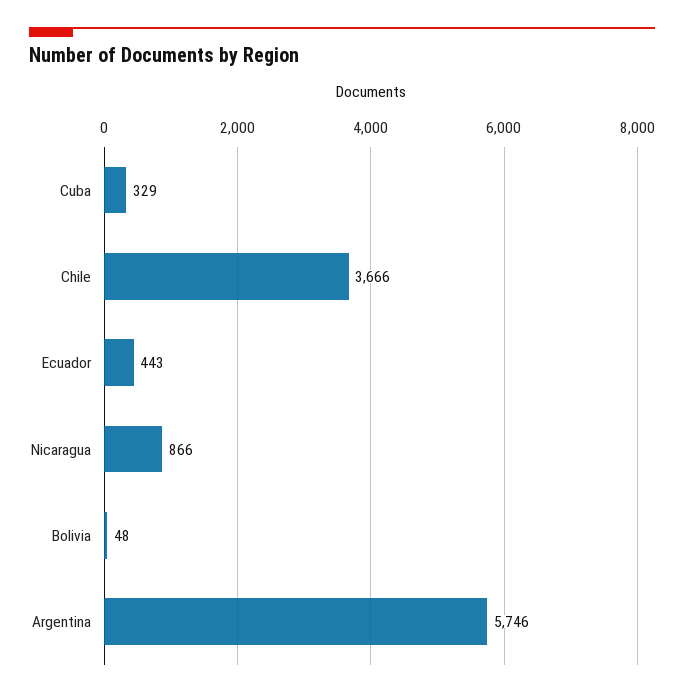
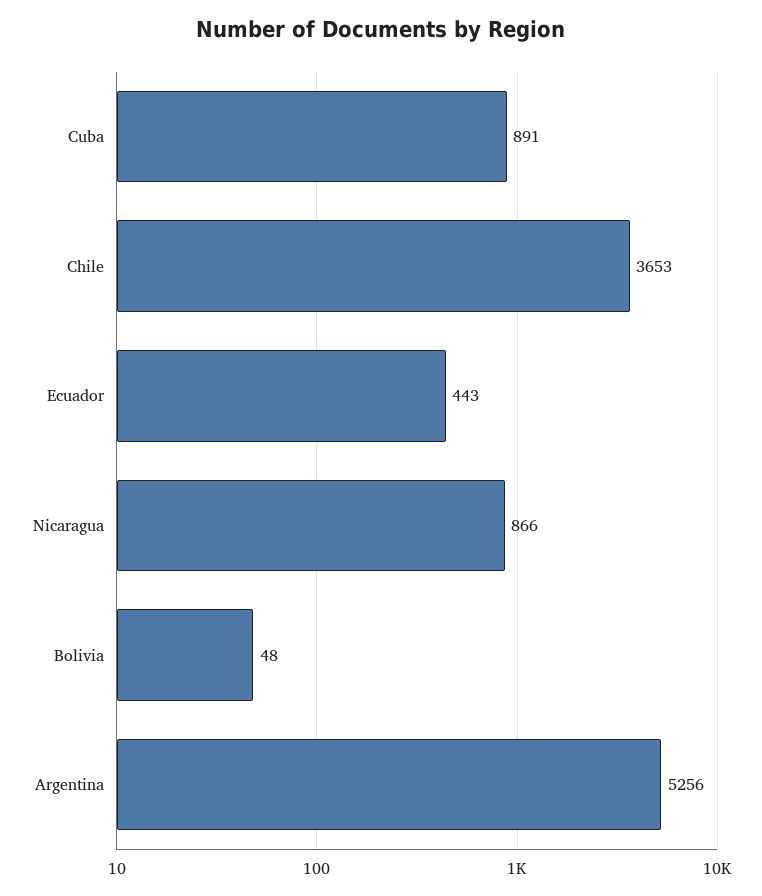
  {
-   "Cuba": 329,
+   "Cuba": 891,
-   "Chile": 3666,
+   "Chile": 3653,
    "Ecuador": 443,
    "Nicaragua": 866,
    "Bolivia": 48,
-   "Argentina": 5746
+   "Argentina": 5256
  }

